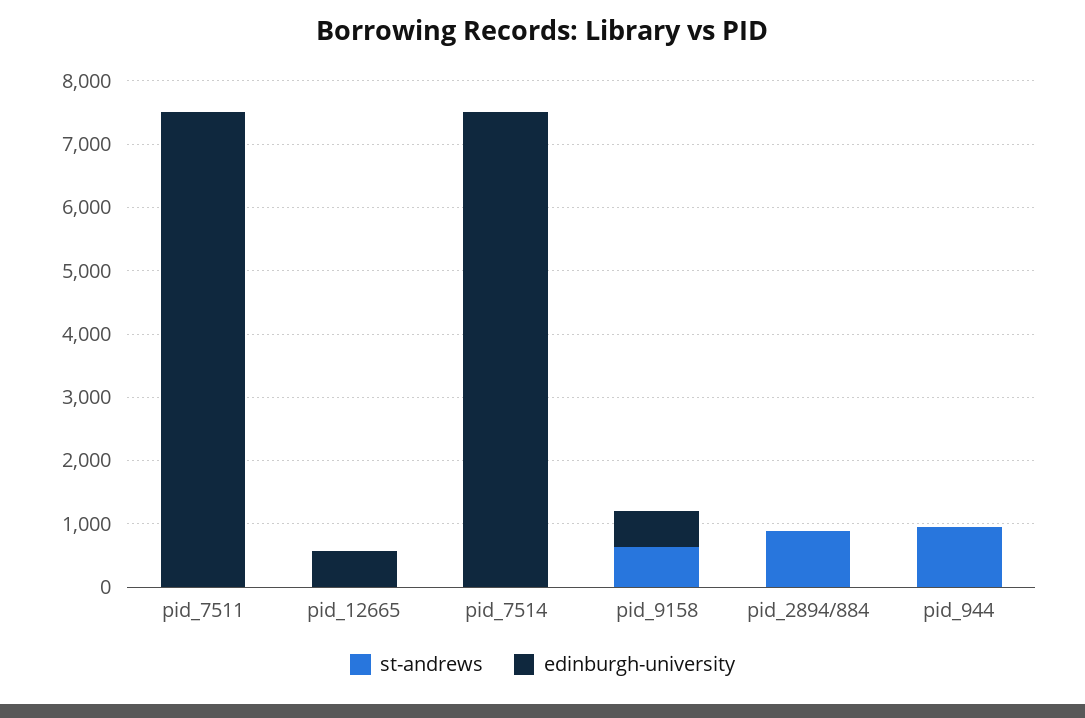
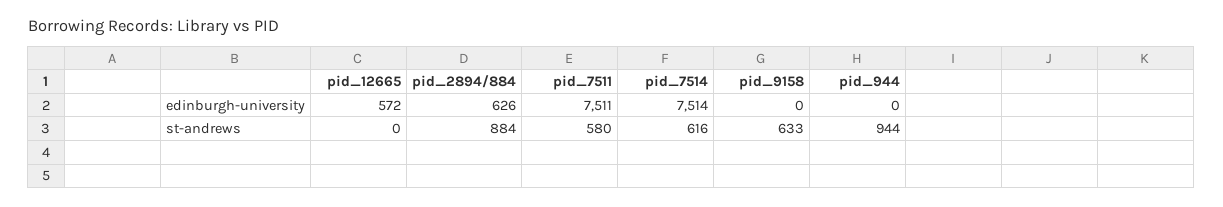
  {
    "st-andrews": {
-     "pid_7511": 0,
+     "pid_7511": 580,
      "pid_12665": 0,
-     "pid_7514": 0,
+     "pid_7514": 616,
      "pid_9158": 633,
      "pid_2894/884": 884,
      "pid_944": 944
    },
    "edinburgh-university": {
      "pid_7511": 7511,
      "pid_12665": 572,
      "pid_7514": 7514,
-     "pid_9158": 600,
+     "pid_9158": 0,
-     "pid_2894/884": 0,
+     "pid_2894/884": 626,
      "pid_944": 0
    }
  }

